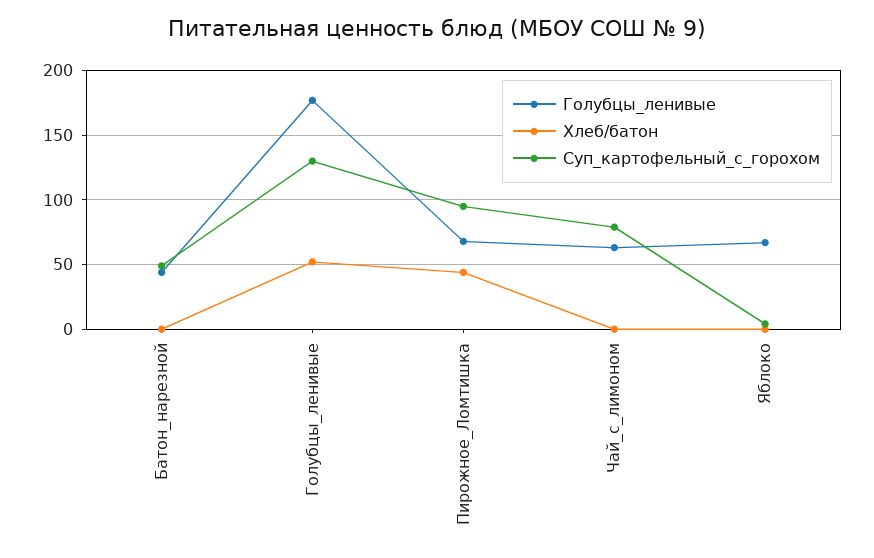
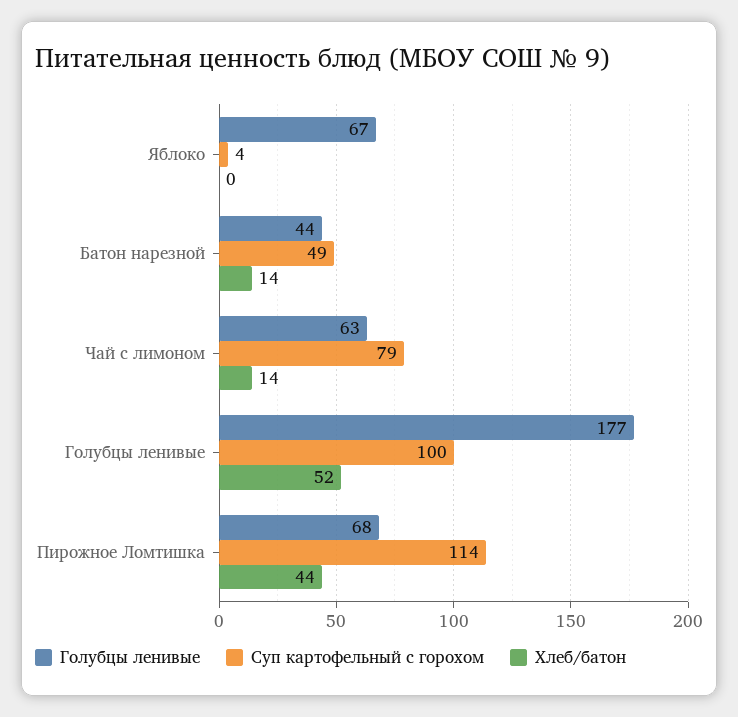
  {
    "Голубцы_ленивые": {
      "Батон_нарезной": 44,
      "Голубцы_ленивые": 177,
      "Пирожное_Ломтишка": 68,
      "Чай_с_лимоном": 63,
      "Яблоко": 67
    },
    "Хлеб/батон": {
-     "Батон_нарезной": 0,
+     "Батон_нарезной": 14,
      "Голубцы_ленивые": 52,
      "Пирожное_Ломтишка": 44,
-     "Чай_с_лимоном": 0,
+     "Чай_с_лимоном": 14,
      "Яблоко": 0
    },
    "Суп_картофельный_с_горохом": {
      "Батон_нарезной": 49,
-     "Голубцы_ленивые": 130,
+     "Голубцы_ленивые": 100,
-     "Пирожное_Ломтишка": 95,
+     "Пирожное_Ломтишка": 114,
      "Чай_с_лимоном": 79,
      "Яблоко": 4
    }
  }

